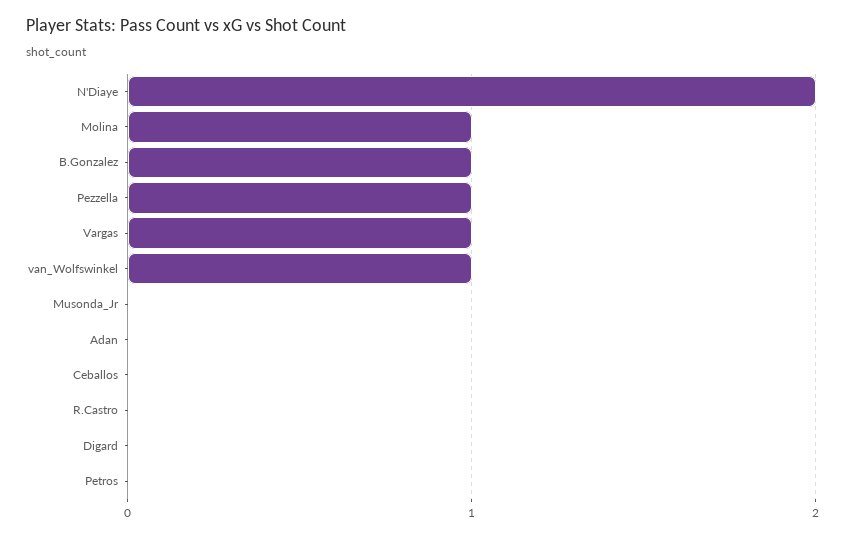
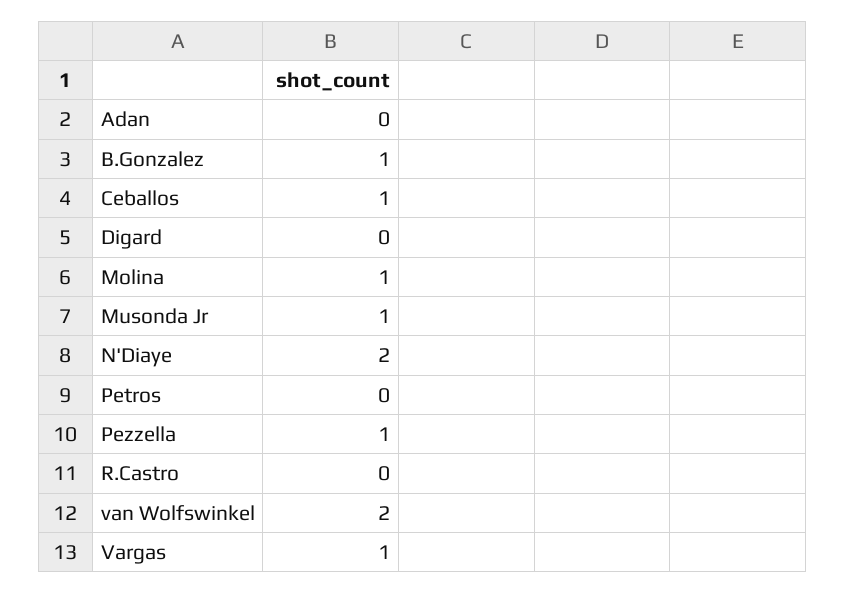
  {
    "N'Diaye": 2,
    "Molina": 1,
    "B.Gonzalez": 1,
    "Pezzella": 1,
    "Vargas": 1,
-   "van_Wolfswinkel": 1,
+   "van_Wolfswinkel": 2,
-   "Musonda_Jr": 0,
+   "Musonda_Jr": 1,
    "Adan": 0,
-   "Ceballos": 0,
+   "Ceballos": 1,
    "R.Castro": 0,
    "Digard": 0,
    "Petros": 0
  }

